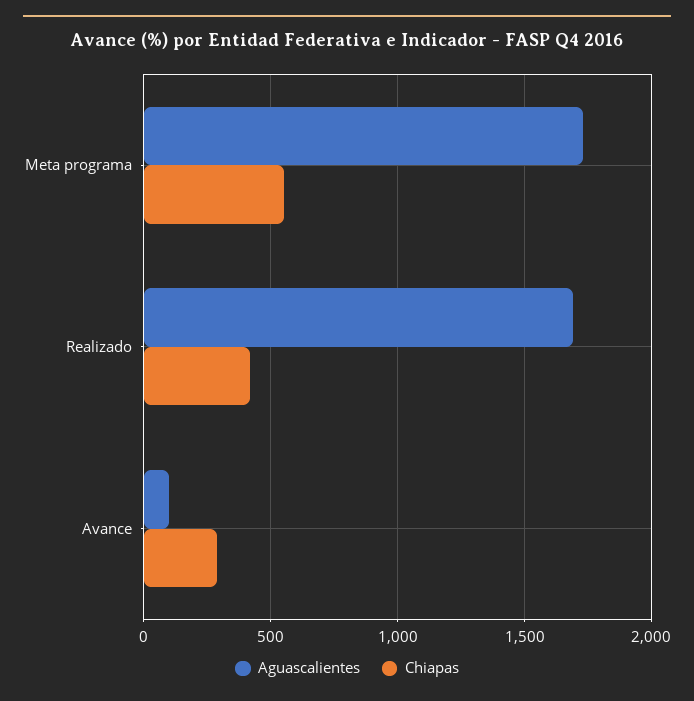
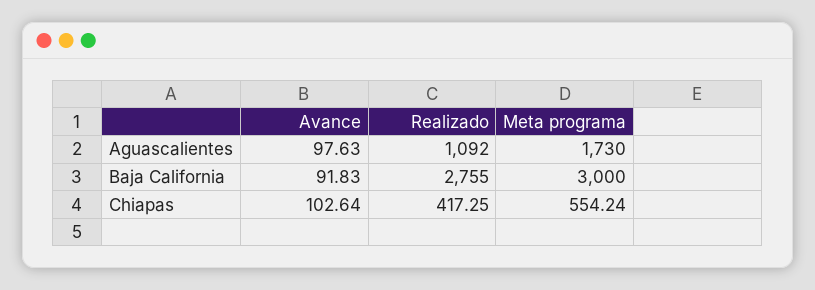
  {
    "Aguascalientes": {
      "Meta programa": 1730,
-     "Realizado": 1700,
+     "Realizado": 1092,
      "Avance": 97.63
    },
    "Chiapas": {
      "Meta programa": 554.24,
      "Realizado": 417.25,
-     "Avance": 300
+     "Avance": 102.64
-   }
+   },
+   "Baja California": {
+     "Avance": 91.83,
+     "Realizado": 2755,
+     "Meta programa": 3000
+   }
  }

